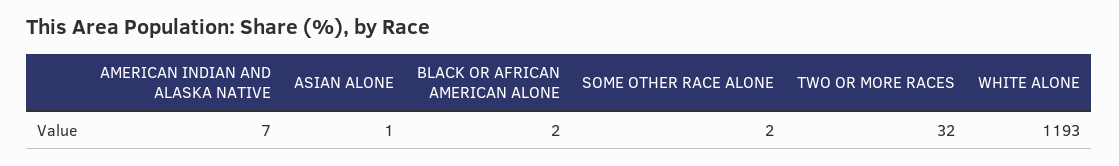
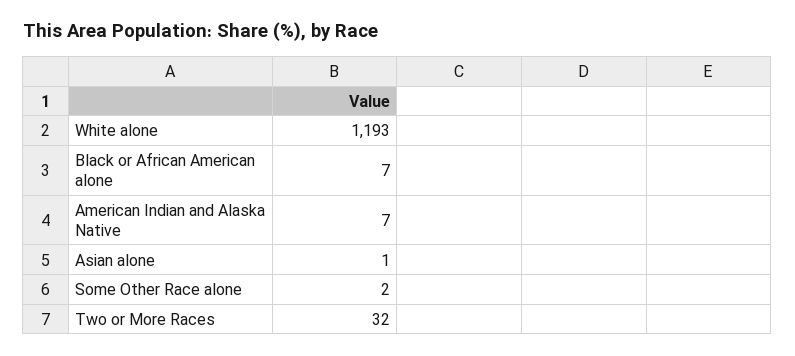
  {
    "AMERICAN INDIAN AND ALASKA NATIVE": 7,
    "ASIAN ALONE": 1,
-   "BLACK OR AFRICAN AMERICAN ALONE": 2,
+   "BLACK OR AFRICAN AMERICAN ALONE": 7,
    "SOME OTHER RACE ALONE": 2,
    "TWO OR MORE RACES": 32,
    "WHITE ALONE": 1193
  }

